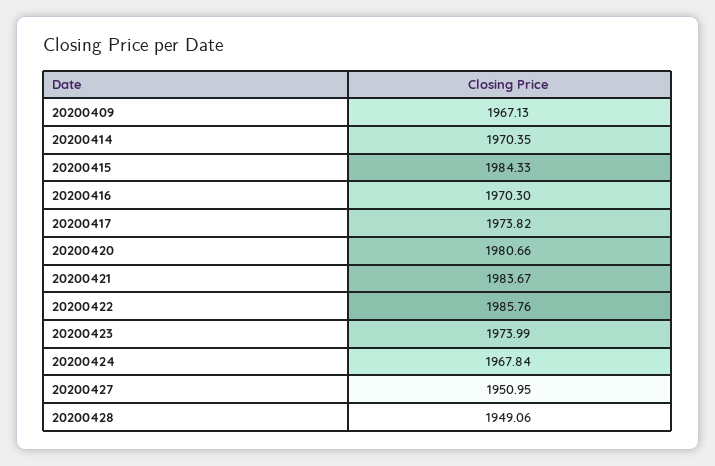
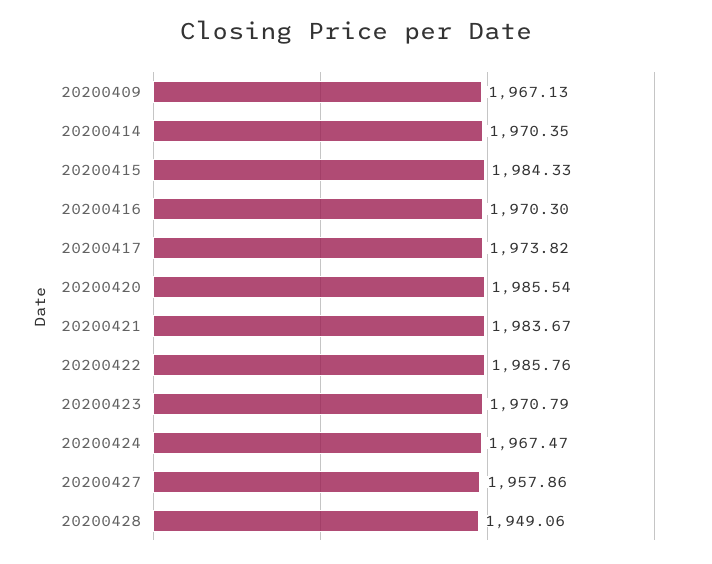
  {
    "20200409": 1967.13,
    "20200414": 1970.35,
    "20200415": 1984.33,
    "20200416": 1970.3,
    "20200417": 1973.82,
-   "20200420": 1980.66,
+   "20200420": 1985.54,
    "20200421": 1983.67,
    "20200422": 1985.76,
-   "20200423": 1973.99,
+   "20200423": 1970.79,
-   "20200424": 1967.84,
+   "20200424": 1967.47,
-   "20200427": 1950.95,
+   "20200427": 1957.86,
    "20200428": 1949.06
  }

